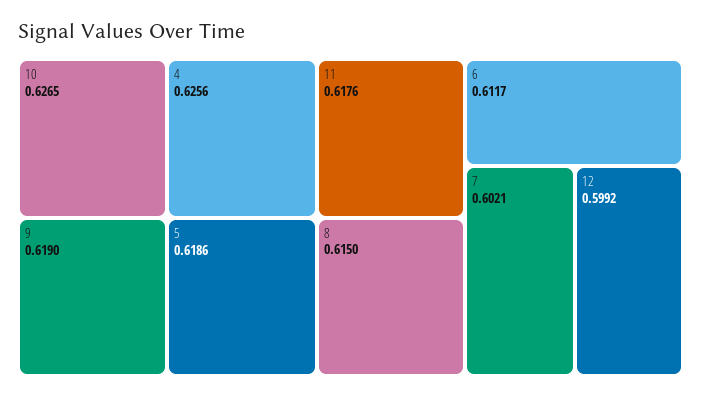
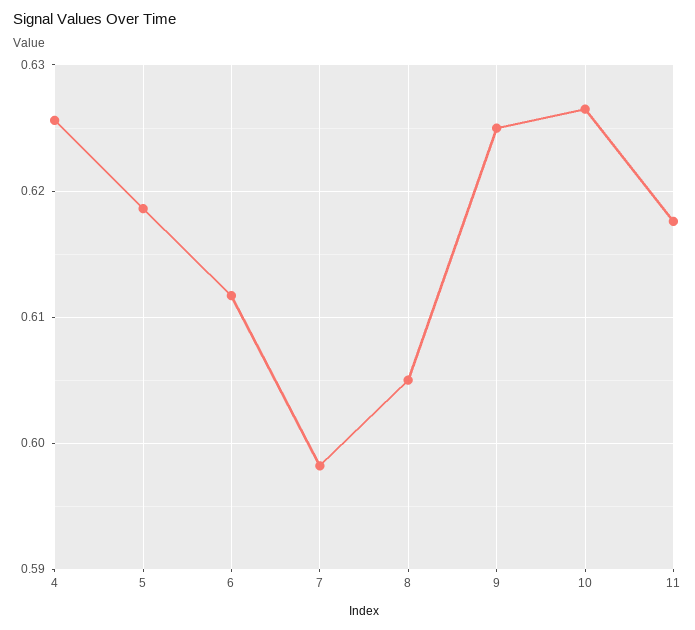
  {
    "10": 0.6265,
    "4": 0.6256,
-   "9": 0.619,
+   "9": 0.625,
    "5": 0.6186,
    "11": 0.6176,
-   "8": 0.615,
+   "8": 0.605,
    "6": 0.6117,
-   "7": 0.6021,
+   "7": 0.598
-   "12": 0.5992
  }

